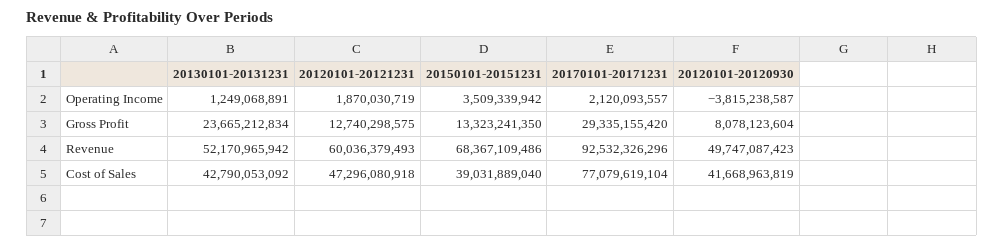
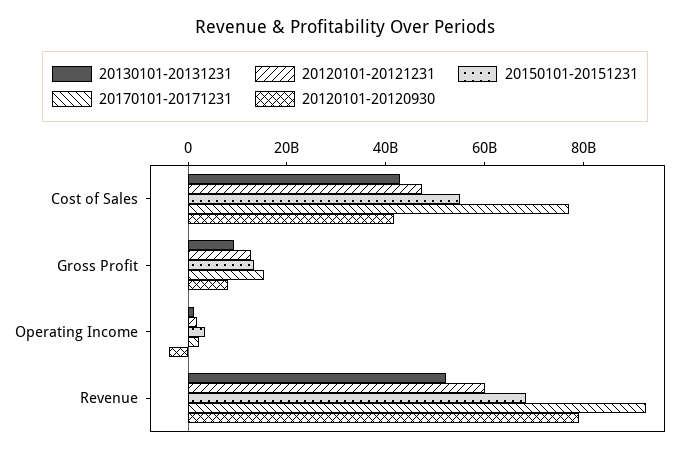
  {
    "20130101-20131231": {
      "Operating Income": 1249068891,
-     "Gross Profit": 23665212834,
+     "Gross Profit": 10000000000,
      "Revenue": 52170965942,
      "Cost of Sales": 42790053092
    },
    "20120101-20121231": {
      "Operating Income": 1870030719,
      "Gross Profit": 12740298575,
      "Revenue": 60036379493,
      "Cost of Sales": 47296080918
    },
    "20150101-20151231": {
      "Operating Income": 3509339942,
      "Gross Profit": 13323241350,
      "Revenue": 68367109486,
-     "Cost of Sales": 39031889040
+     "Cost of Sales": 55000000000
    },
    "20170101-20171231": {
      "Operating Income": 2120093557,
-     "Gross Profit": 29335155420,
+     "Gross Profit": 15000000000,
      "Revenue": 92532326296,
      "Cost of Sales": 77079619104
    },
    "20120101-20120930": {
      "Operating Income": -3815238587,
      "Gross Profit": 8078123604,
-     "Revenue": 49747087423,
+     "Revenue": 80000000000,
      "Cost of Sales": 41668963819
    }
  }

